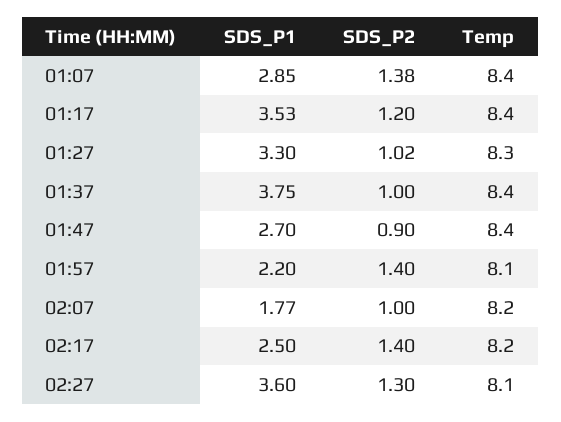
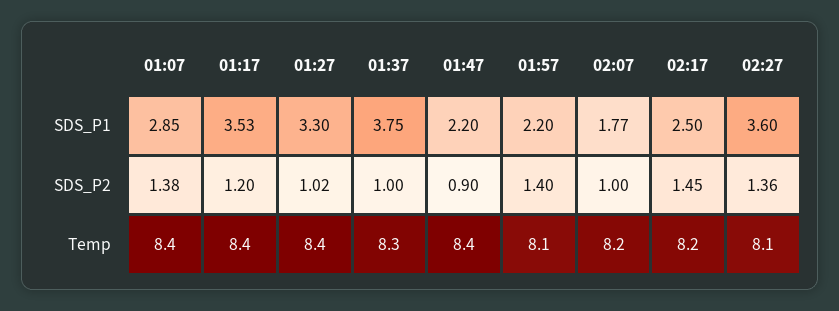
  {
    "SDS_P1": {
      "01:07": 2.85,
      "01:17": 3.53,
      "01:27": 3.3,
      "01:37": 3.75,
-     "01:47": 2.7,
+     "01:47": 2.2,
      "01:57": 2.2,
      "02:07": 1.77,
      "02:17": 2.5,
      "02:27": 3.6
    },
    "SDS_P2": {
      "01:07": 1.38,
      "01:17": 1.2,
      "01:27": 1.02,
      "01:37": 1,
      "01:47": 0.9,
      "01:57": 1.4,
      "02:07": 1,
-     "02:17": 1.4,
+     "02:17": 1.45,
-     "02:27": 1.3
+     "02:27": 1.36
    },
    "Temp": {
      "01:07": 8.4,
      "01:17": 8.4,
-     "01:27": 8.3,
+     "01:27": 8.4,
-     "01:37": 8.4,
+     "01:37": 8.3,
      "01:47": 8.4,
      "01:57": 8.1,
      "02:07": 8.2,
      "02:17": 8.2,
      "02:27": 8.1
    }
  }

